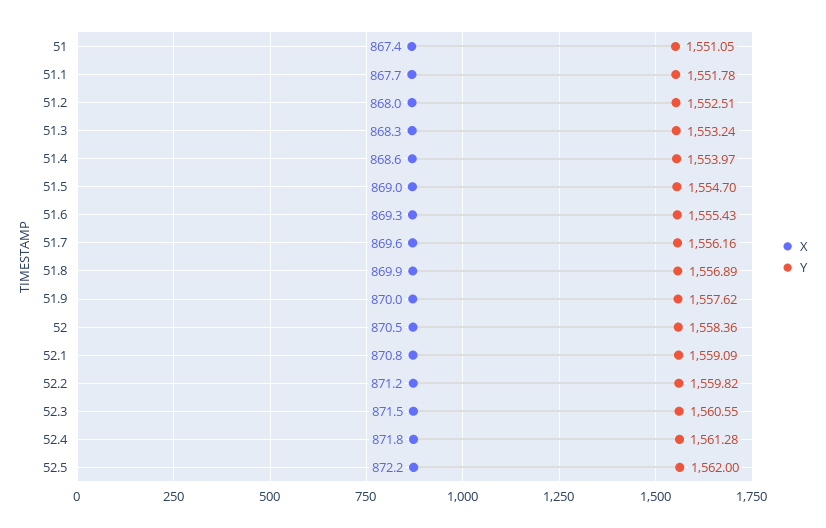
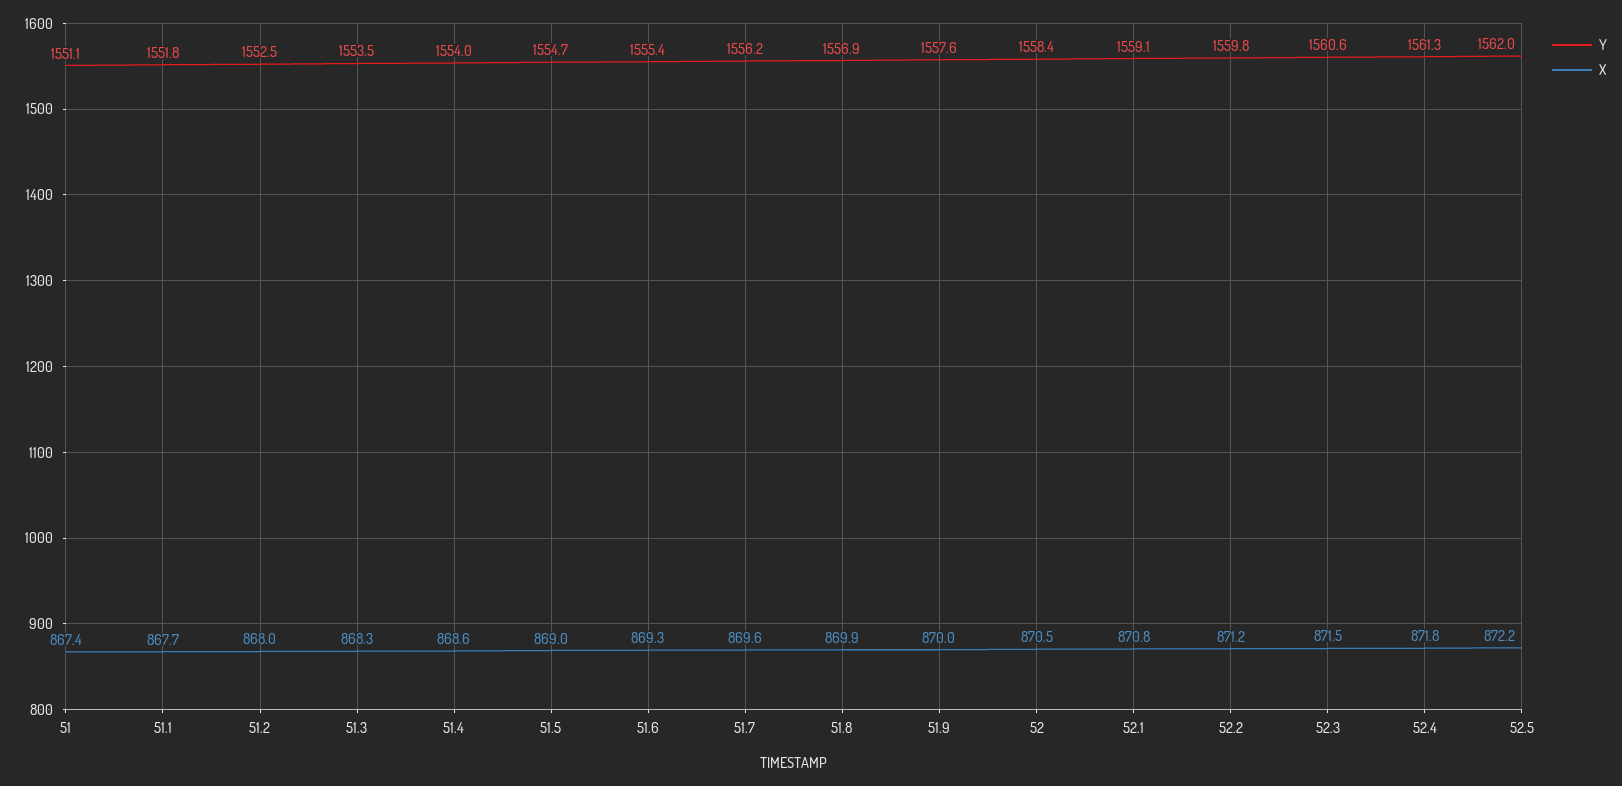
  {
    "X": {
      "51": 867.4,
      "51.1": 867.7,
      "51.2": 868,
      "51.3": 868.3,
      "51.4": 868.6,
      "51.5": 869,
      "51.6": 869.3,
      "51.7": 869.6,
      "51.8": 869.9,
      "51.9": 870,
      "52": 870.5,
      "52.1": 870.8,
      "52.2": 871.2,
      "52.3": 871.5,
      "52.4": 871.8,
      "52.5": 872.2
    },
    "Y": {
      "51": 1551.05,
      "51.1": 1551.78,
      "51.2": 1552.51,
-     "51.3": 1553.24,
+     "51.3": 1553.5,
      "51.4": 1553.97,
      "51.5": 1554.7,
      "51.6": 1555.43,
      "51.7": 1556.16,
      "51.8": 1556.89,
      "51.9": 1557.62,
      "52": 1558.36,
      "52.1": 1559.09,
      "52.2": 1559.82,
      "52.3": 1560.55,
      "52.4": 1561.28,
      "52.5": 1562
    }
  }

